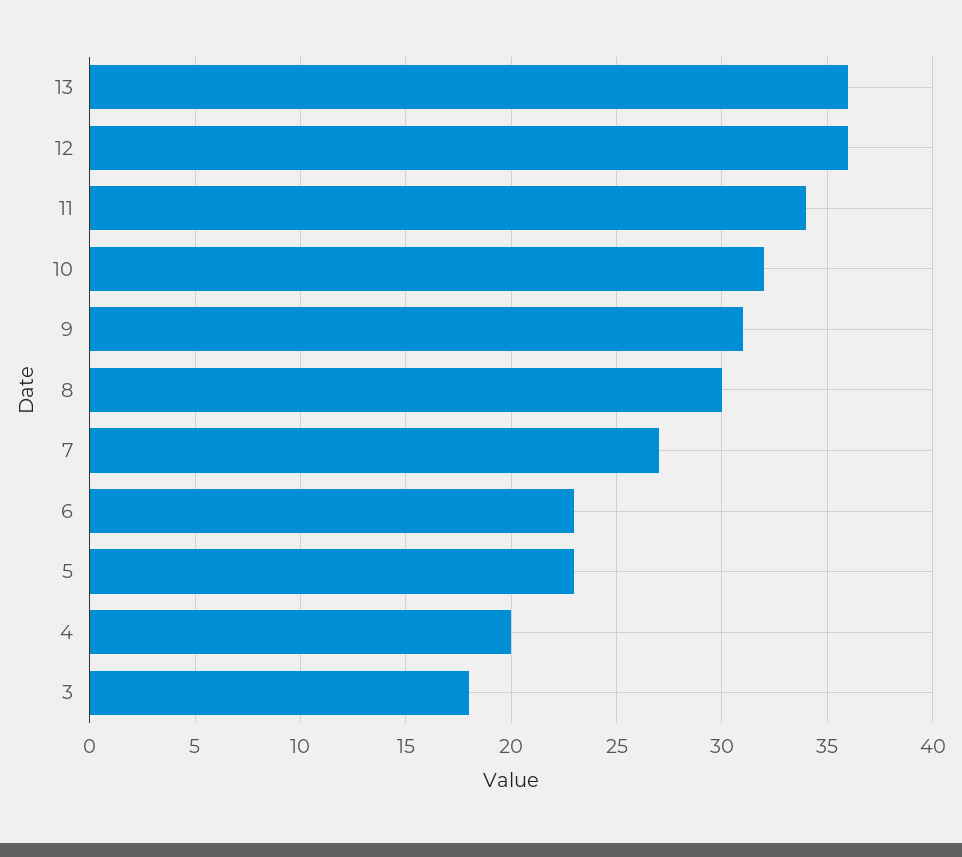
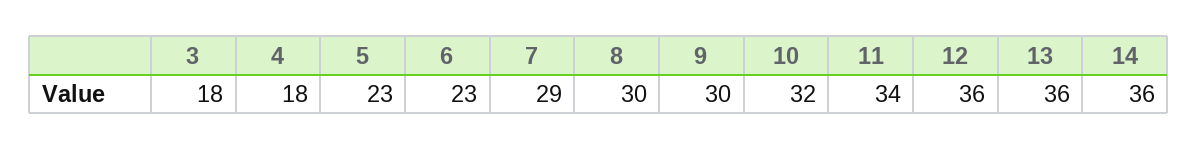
  {
    "13": 36,
    "12": 36,
    "11": 34,
    "10": 32,
-   "9": 31,
+   "9": 30,
    "8": 30,
-   "7": 27,
+   "7": 29,
    "6": 23,
    "5": 23,
-   "4": 20,
+   "4": 18,
-   "3": 18
+   "3": 18,
+   "14": 36
  }

